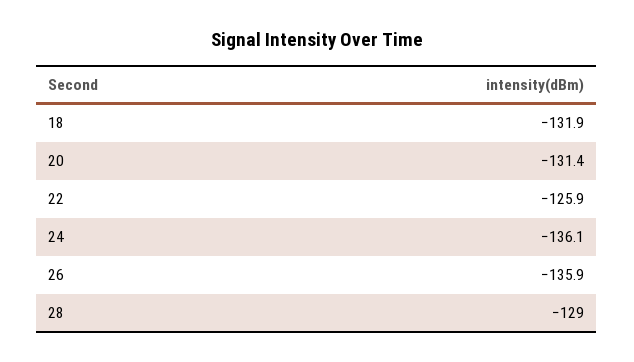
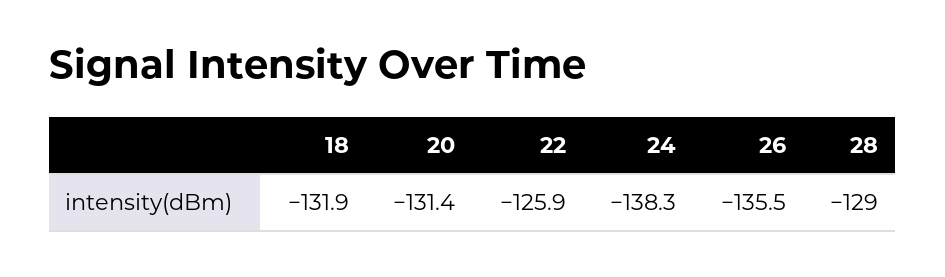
  {
    "18": -131.9,
    "20": -131.4,
    "22": -125.9,
-   "24": -136.1,
+   "24": -138.3,
-   "26": -135.9,
+   "26": -135.5,
    "28": -129
  }

